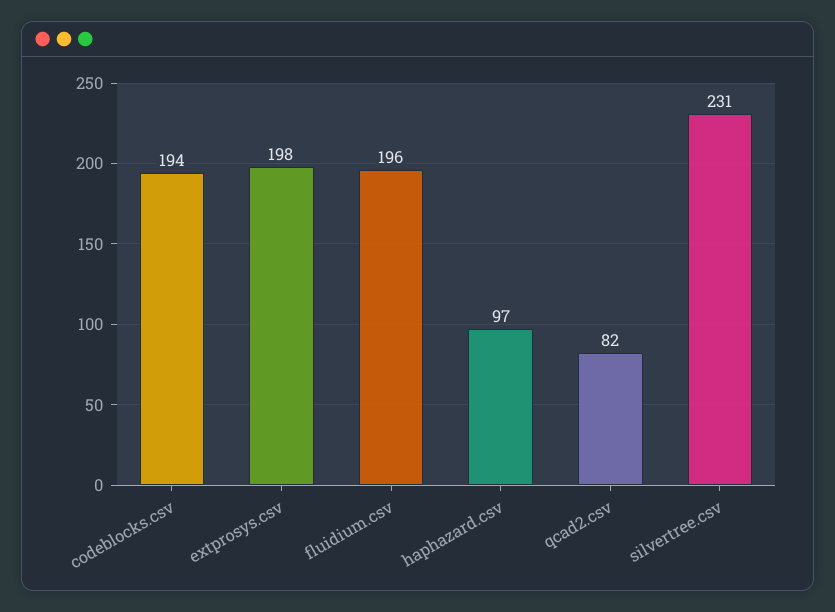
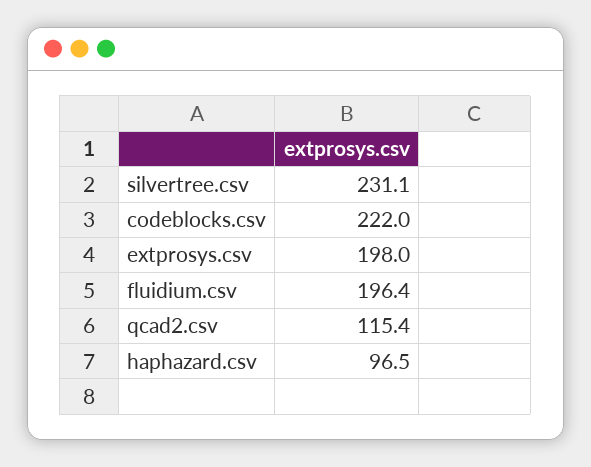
  {
-   "codeblocks.csv": 194,
+   "codeblocks.csv": 222,
    "extprosys.csv": 198,
    "fluidium.csv": 196.4,
    "haphazard.csv": 96.5,
-   "qcad2.csv": 82,
+   "qcad2.csv": 115.4,
    "silvertree.csv": 231.1
  }

